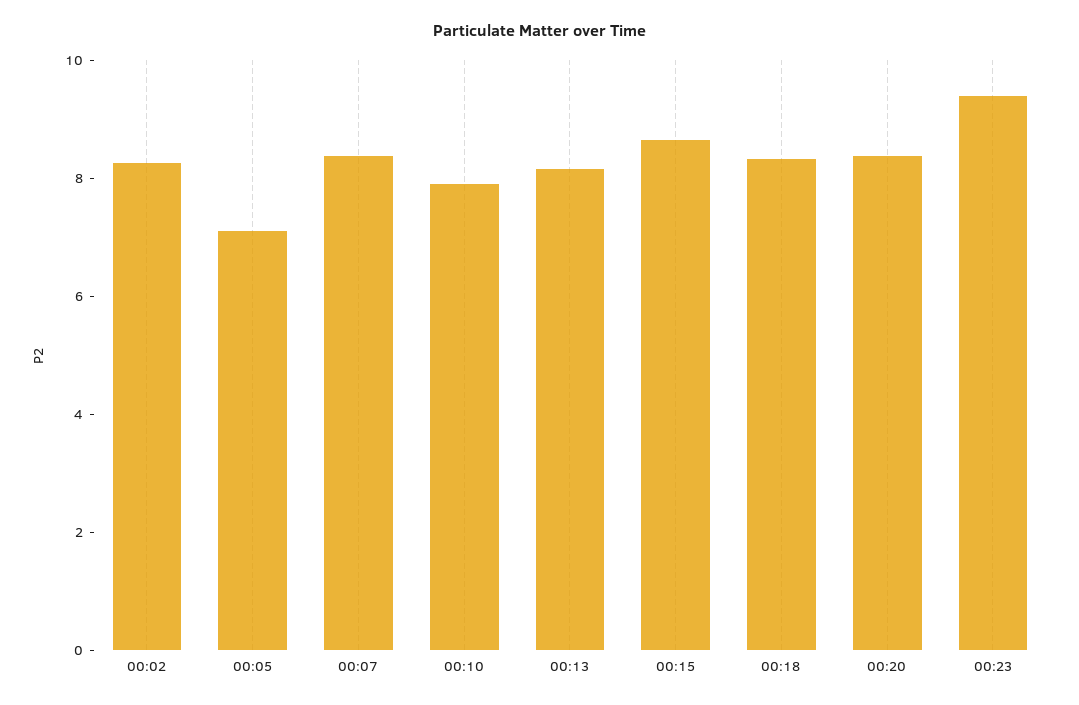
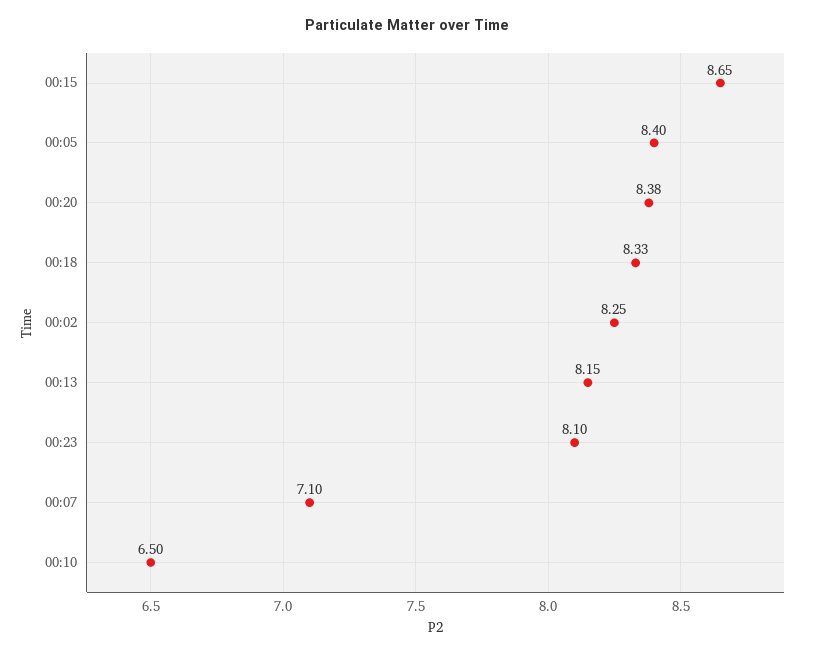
  {
    "00:02": 8.25,
-   "00:05": 7,
+   "00:05": 8.4,
-   "00:07": 8.5,
+   "00:07": 7.1,
-   "00:10": 8,
+   "00:10": 6.5,
    "00:13": 8.15,
    "00:15": 8.65,
    "00:18": 8.33,
    "00:20": 8.38,
-   "00:23": 9.5
+   "00:23": 8.1
  }

